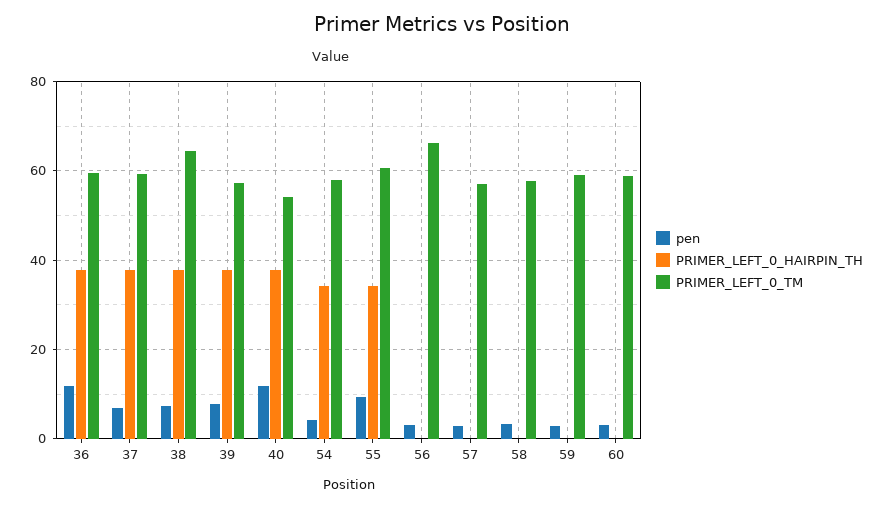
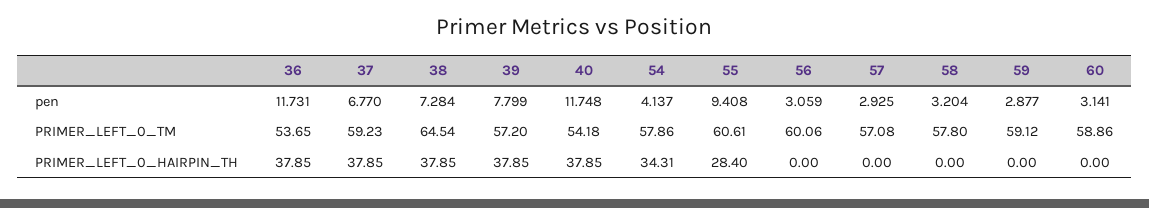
  {
    "pen": {
      "36": 11.731,
      "37": 6.77,
      "38": 7.284,
      "39": 7.799,
      "40": 11.748,
      "54": 4.137,
      "55": 9.408,
      "56": 3.059,
      "57": 2.925,
      "58": 3.204,
      "59": 2.877,
      "60": 3.141
    },
    "PRIMER_LEFT_0_HAIRPIN_TH": {
      "36": 37.85,
      "37": 37.85,
      "38": 37.85,
      "39": 37.85,
      "40": 37.85,
      "54": 34.31,
-     "55": 34,
+     "55": 28.4,
      "56": 0,
      "57": 0,
      "58": 0,
      "59": 0,
      "60": 0
    },
    "PRIMER_LEFT_0_TM": {
-     "36": 60,
+     "36": 53.65,
      "37": 59.23,
      "38": 64.54,
      "39": 57.2,
      "40": 54.18,
      "54": 57.86,
      "55": 60.61,
-     "56": 66,
+     "56": 60.06,
      "57": 57.08,
      "58": 57.8,
      "59": 59.12,
      "60": 58.86
    }
  }

